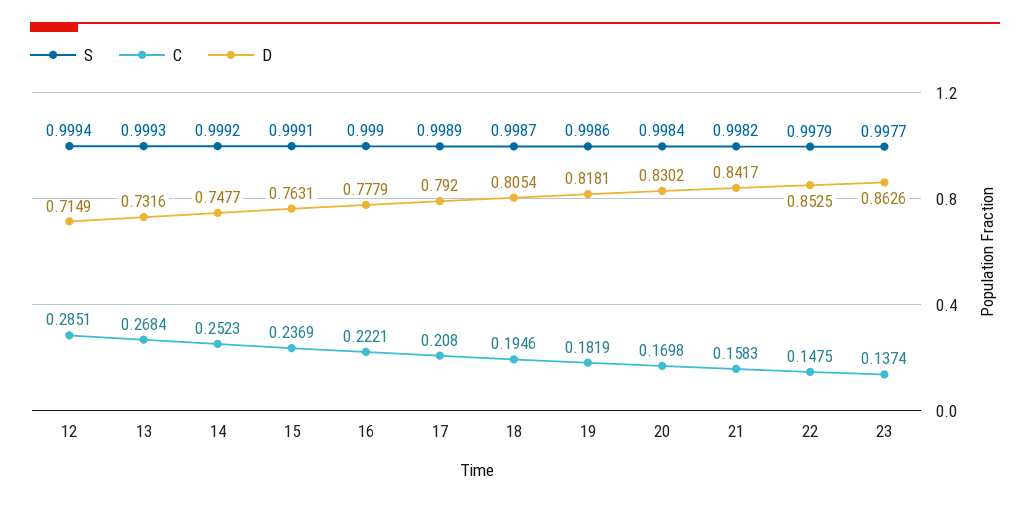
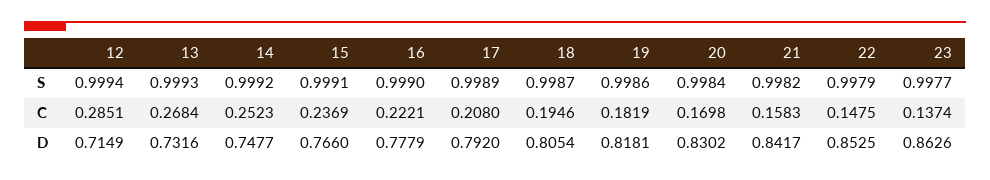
  {
    "S": {
      "12": 0.9994,
      "13": 0.9993,
      "14": 0.9992,
      "15": 0.9991,
      "16": 0.999,
      "17": 0.9989,
      "18": 0.9987,
      "19": 0.9986,
      "20": 0.9984,
      "21": 0.9982,
      "22": 0.9979,
      "23": 0.9977
    },
    "C": {
      "12": 0.2851,
      "13": 0.2684,
      "14": 0.2523,
      "15": 0.2369,
      "16": 0.2221,
      "17": 0.208,
      "18": 0.1946,
      "19": 0.1819,
      "20": 0.1698,
      "21": 0.1583,
      "22": 0.1475,
      "23": 0.1374
    },
    "D": {
      "12": 0.7149,
      "13": 0.7316,
      "14": 0.7477,
-     "15": 0.7631,
+     "15": 0.766,
      "16": 0.7779,
      "17": 0.792,
      "18": 0.8054,
      "19": 0.8181,
      "20": 0.8302,
      "21": 0.8417,
      "22": 0.8525,
      "23": 0.8626
    }
  }

